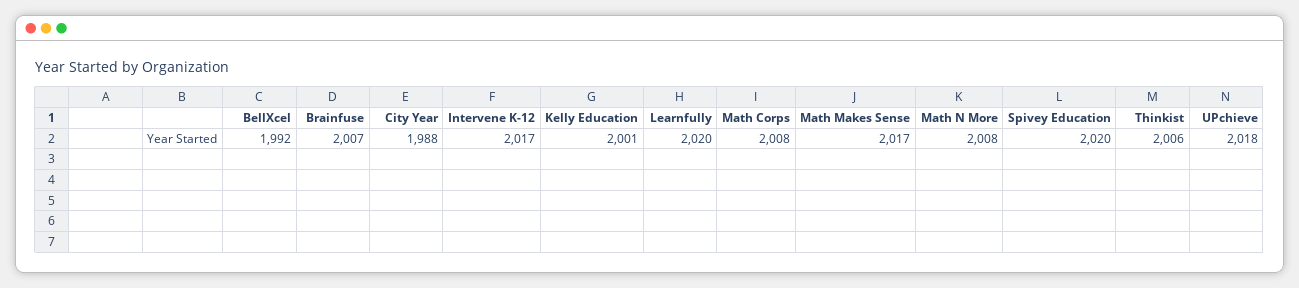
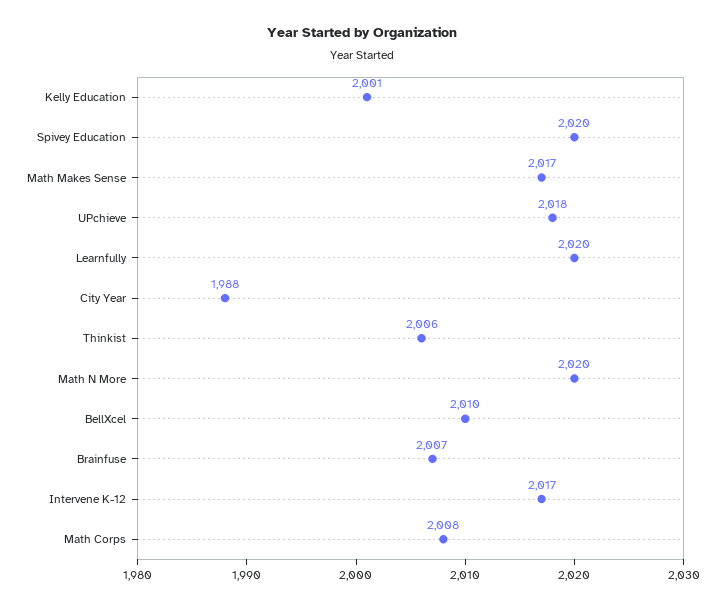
  {
-   "BellXcel": 1992,
+   "BellXcel": 2010,
    "Brainfuse": 2007,
    "City Year": 1988,
    "Intervene K-12": 2017,
    "Kelly Education": 2001,
    "Learnfully": 2020,
    "Math Corps": 2008,
    "Math Makes Sense": 2017,
-   "Math N More": 2008,
+   "Math N More": 2020,
    "Spivey Education": 2020,
    "Thinkist": 2006,
    "UPchieve": 2018
  }

